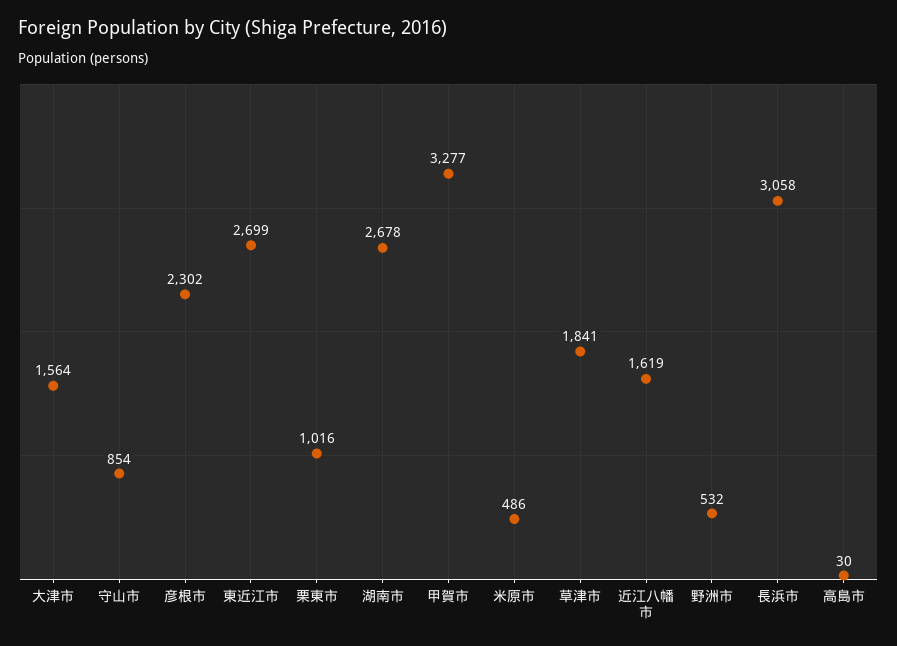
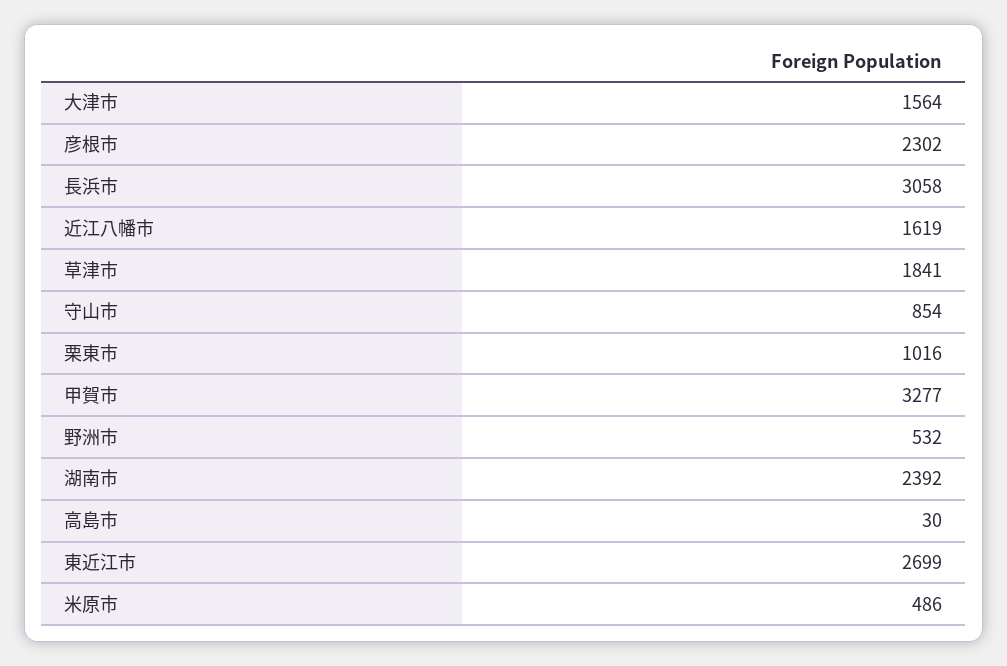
  {
    "大津市": 1564,
    "守山市": 854,
    "彦根市": 2302,
    "東近江市": 2699,
    "栗東市": 1016,
-   "湖南市": 2678,
+   "湖南市": 2392,
    "甲賀市": 3277,
    "米原市": 486,
    "草津市": 1841,
    "近江八幡市": 1619,
    "野洲市": 532,
    "長浜市": 3058,
    "高島市": 30
  }

